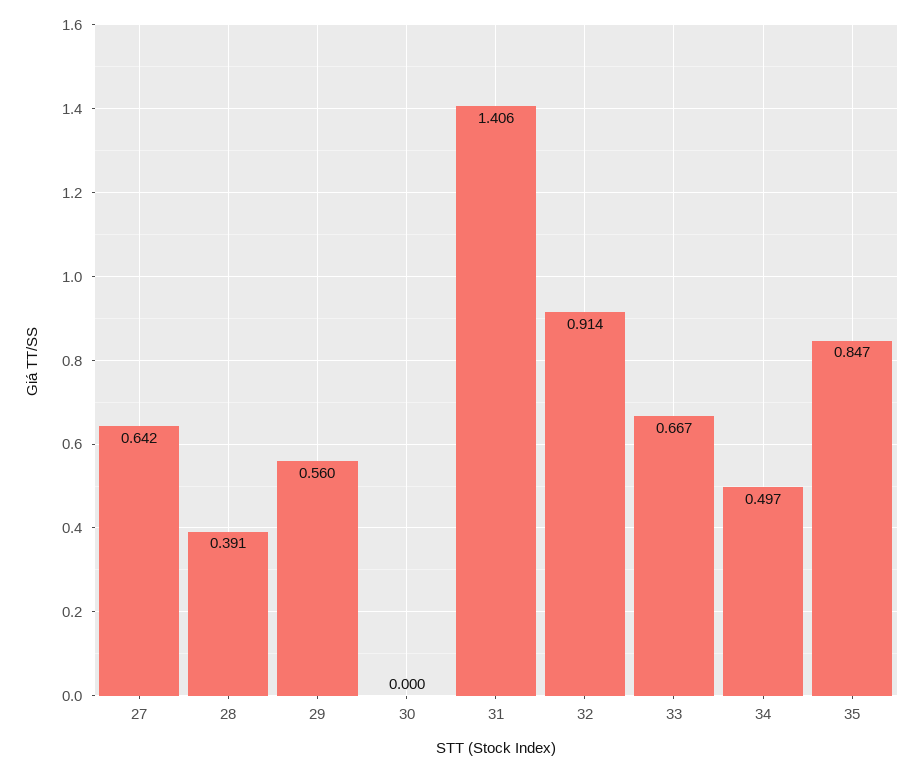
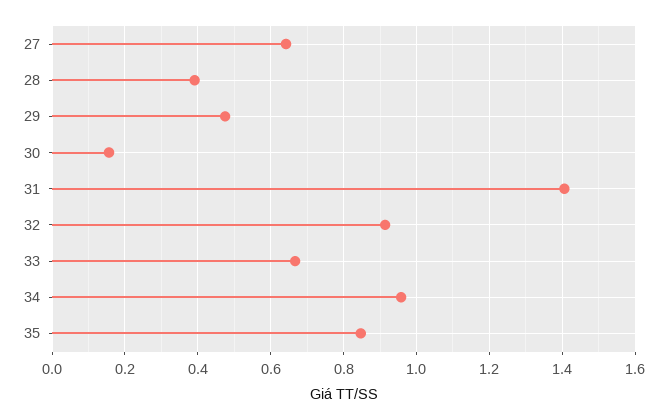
  {
    "27": 0.642,
    "28": 0.391,
-   "29": 0.56,
+   "29": 0.48,
-   "30": 0,
+   "30": 0.16,
    "31": 1.406,
    "32": 0.914,
    "33": 0.667,
-   "34": 0.497,
+   "34": 0.96,
    "35": 0.847
  }

